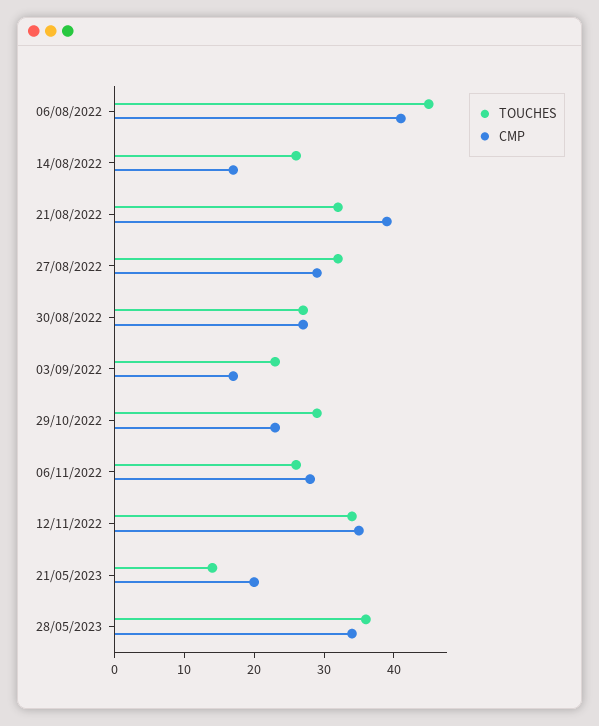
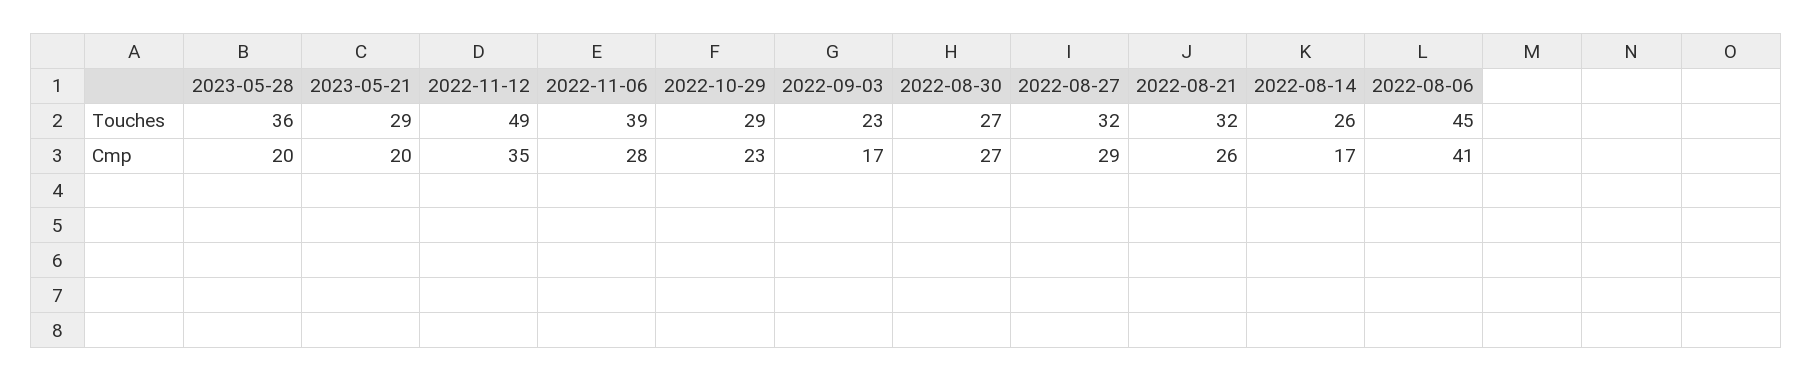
  {
    "TOUCHES": {
      "06/08/2022": 45,
      "14/08/2022": 26,
      "21/08/2022": 32,
      "27/08/2022": 32,
      "30/08/2022": 27,
      "03/09/2022": 23,
      "29/10/2022": 29,
-     "06/11/2022": 25,
+     "06/11/2022": 39,
-     "12/11/2022": 35,
+     "12/11/2022": 49,
-     "21/05/2023": 15,
+     "21/05/2023": 29,
      "28/05/2023": 36
    },
    "CMP": {
      "06/08/2022": 41,
      "14/08/2022": 17,
-     "21/08/2022": 40,
+     "21/08/2022": 26,
      "27/08/2022": 29,
      "30/08/2022": 27,
      "03/09/2022": 17,
      "29/10/2022": 23,
      "06/11/2022": 28,
      "12/11/2022": 35,
      "21/05/2023": 20,
-     "28/05/2023": 35
+     "28/05/2023": 20
    }
  }

